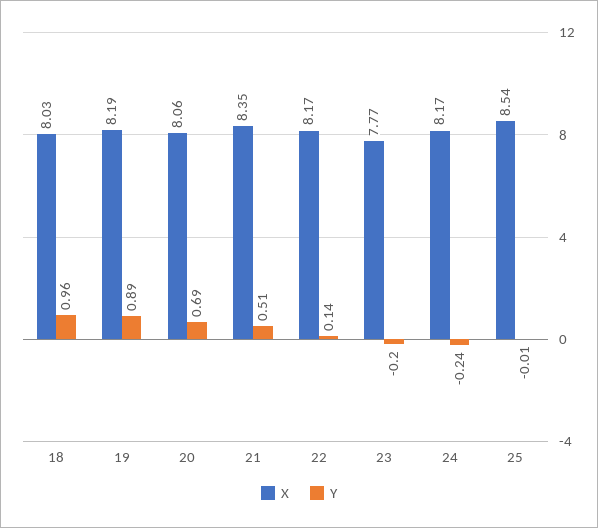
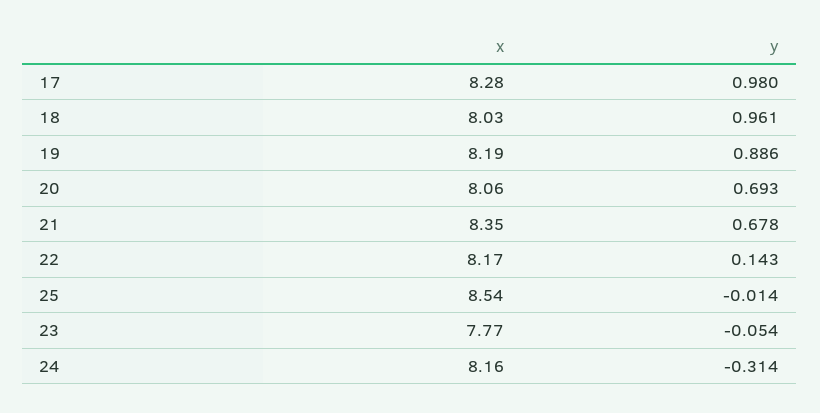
  {
    "X": {
      "18": 8.03,
      "19": 8.19,
      "20": 8.06,
      "21": 8.35,
      "22": 8.17,
      "23": 7.77,
-     "24": 8.17,
+     "24": 8.16,
-     "25": 8.54
+     "25": 8.54,
+     "17": 8.28
    },
    "Y": {
      "18": 0.961,
      "19": 0.886,
      "20": 0.693,
-     "21": 0.51,
+     "21": 0.678,
      "22": 0.143,
-     "23": -0.2,
+     "23": -0.054,
-     "24": -0.24,
+     "24": -0.314,
-     "25": -0.014
+     "25": -0.014,
+     "17": 0.98
    }
  }

